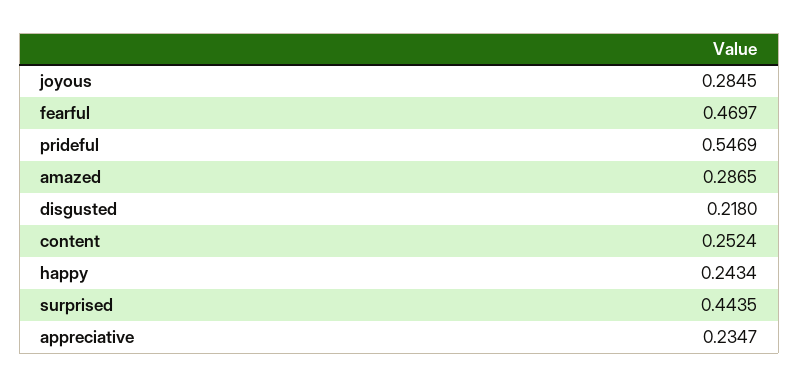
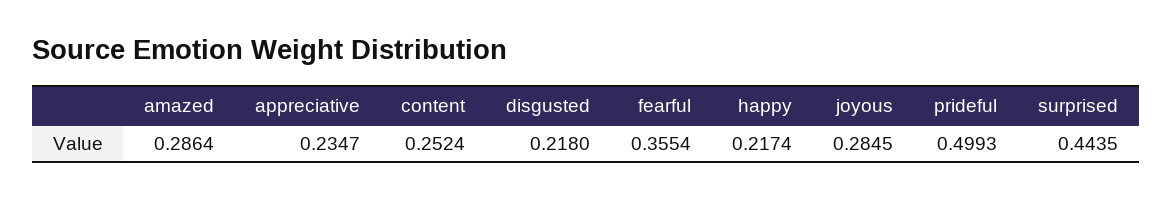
  {
    "joyous": 0.2845,
-   "fearful": 0.4697,
+   "fearful": 0.3554,
-   "prideful": 0.5469,
+   "prideful": 0.4993,
-   "amazed": 0.2865,
+   "amazed": 0.2864,
    "disgusted": 0.218,
    "content": 0.2524,
-   "happy": 0.2434,
+   "happy": 0.2174,
    "surprised": 0.4435,
    "appreciative": 0.2347
  }

